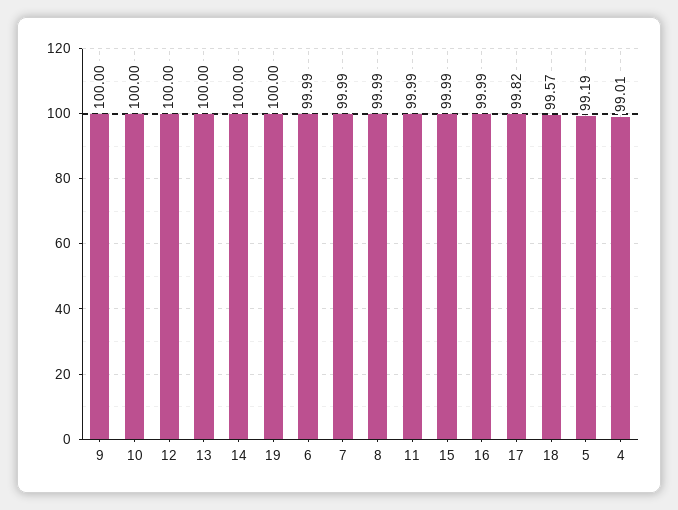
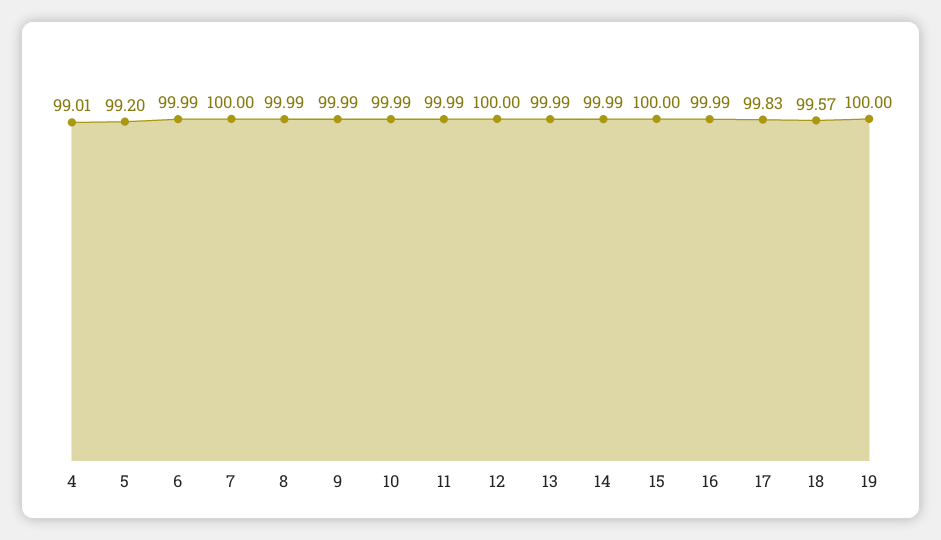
  {
-   "9": 100,
+   "9": 99.99,
-   "10": 100,
+   "10": 99.99,
    "12": 100,
-   "13": 100,
+   "13": 99.99,
-   "14": 100,
+   "14": 99.99,
    "19": 100,
    "6": 99.99,
-   "7": 99.99,
+   "7": 100,
    "8": 99.99,
    "11": 99.99,
-   "15": 99.99,
+   "15": 100,
    "16": 99.99,
-   "17": 99.82,
+   "17": 99.83,
    "18": 99.57,
-   "5": 99.19,
+   "5": 99.2,
    "4": 99.01
  }

